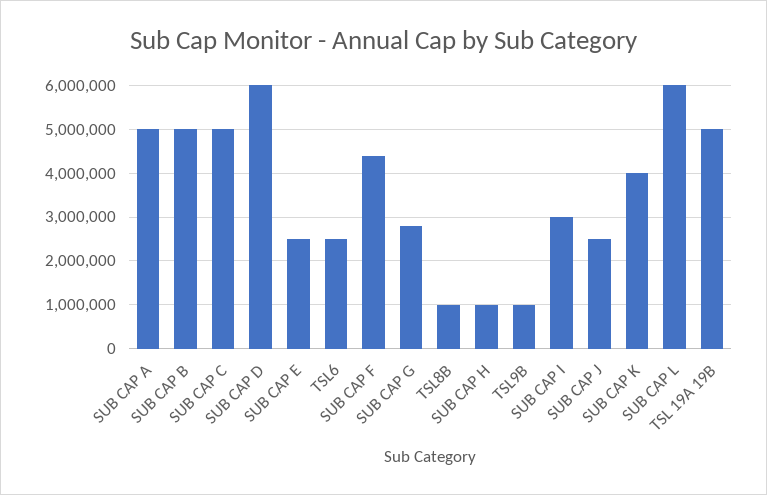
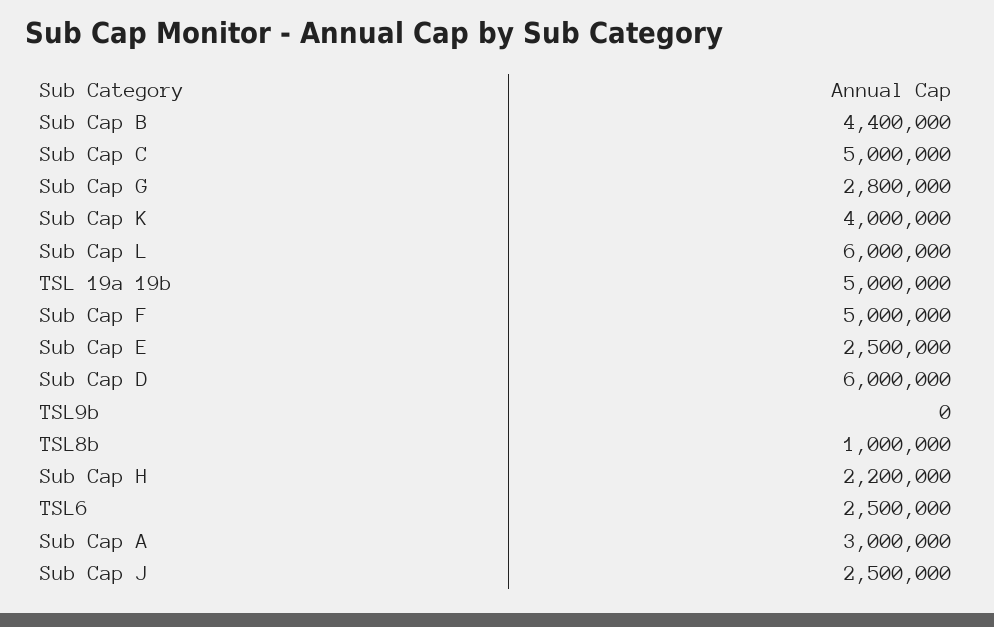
  {
-   "SUB CAP A": 5000000,
+   "SUB CAP A": 3000000,
-   "SUB CAP B": 5000000,
+   "SUB CAP B": 4400000,
    "SUB CAP C": 5000000,
    "SUB CAP D": 6000000,
    "SUB CAP E": 2500000,
    "TSL6": 2500000,
-   "SUB CAP F": 4400000,
+   "SUB CAP F": 5000000,
    "SUB CAP G": 2800000,
    "TSL8B": 1000000,
-   "SUB CAP H": 1000000,
+   "SUB CAP H": 2200000,
-   "TSL9B": 1000000,
+   "TSL9B": 0,
-   "SUB CAP I": 3000000,
    "SUB CAP J": 2500000,
    "SUB CAP K": 4000000,
    "SUB CAP L": 6000000,
    "TSL 19A 19B": 5000000
  }

